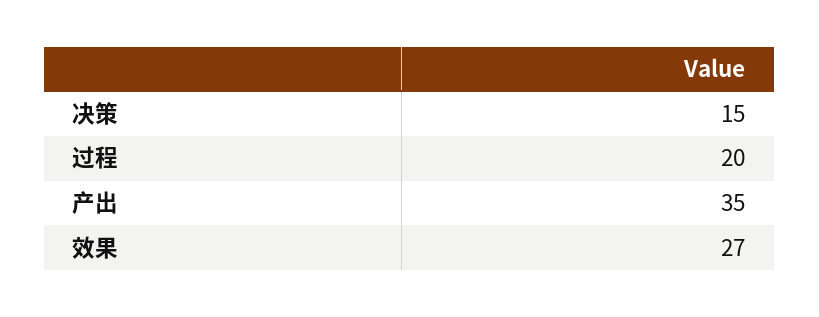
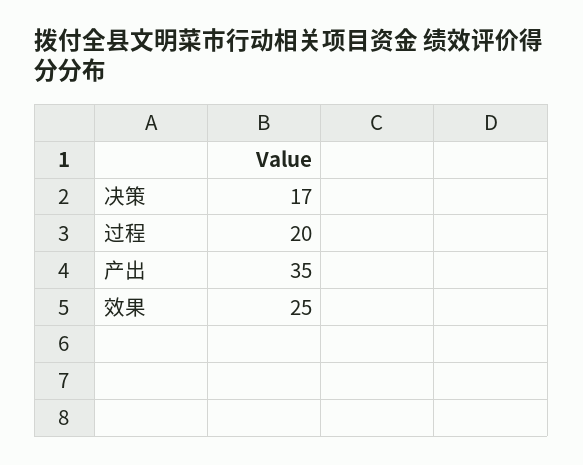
  {
-   "决策": 15,
+   "决策": 17,
    "过程": 20,
    "产出": 35,
-   "效果": 27
+   "效果": 25
  }

